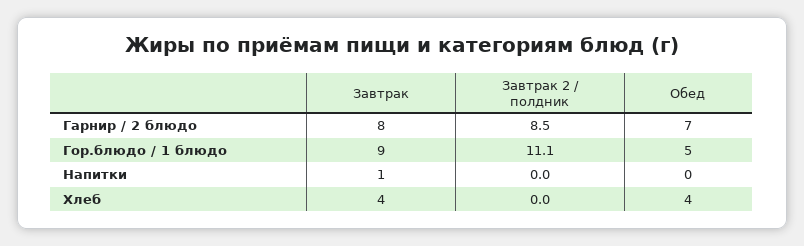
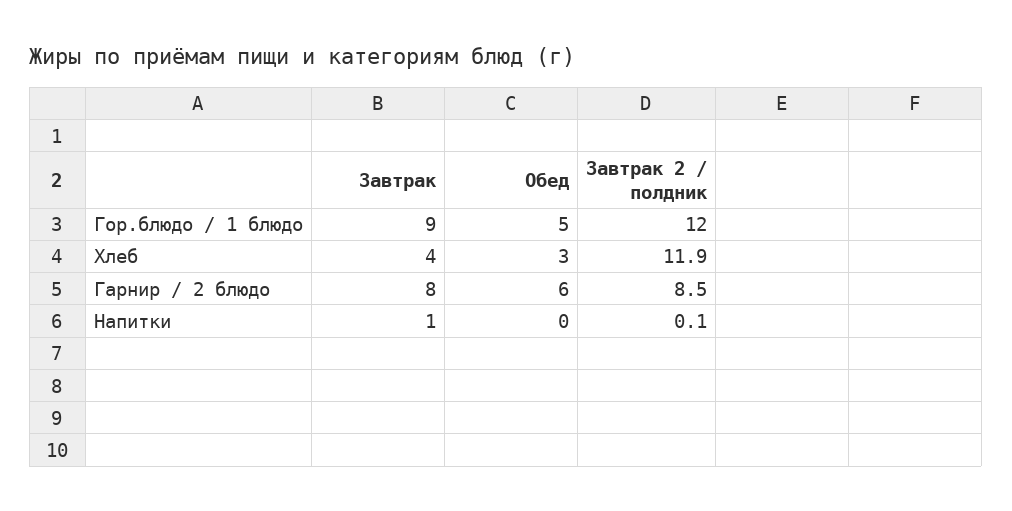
  {
    "Завтрак": {
      "Гарнир / 2 блюдо": 8,
      "Гор.блюдо / 1 блюдо": 9,
      "Напитки": 1,
      "Хлеб": 4
    },
    "Завтрак 2 / полдник": {
      "Гарнир / 2 блюдо": 8.5,
-     "Гор.блюдо / 1 блюдо": 11.1,
+     "Гор.блюдо / 1 блюдо": 12,
-     "Напитки": 0,
+     "Напитки": 0.1,
-     "Хлеб": 0
+     "Хлеб": 11.9
    },
    "Обед": {
-     "Гарнир / 2 блюдо": 7,
+     "Гарнир / 2 блюдо": 6,
      "Гор.блюдо / 1 блюдо": 5,
      "Напитки": 0,
-     "Хлеб": 4
+     "Хлеб": 3
    }
  }

